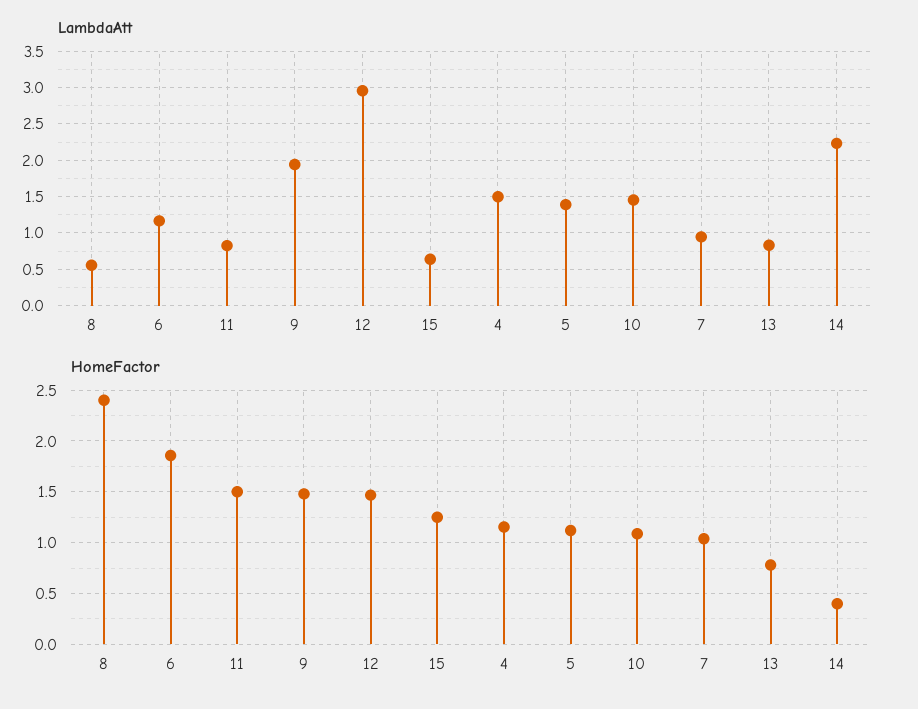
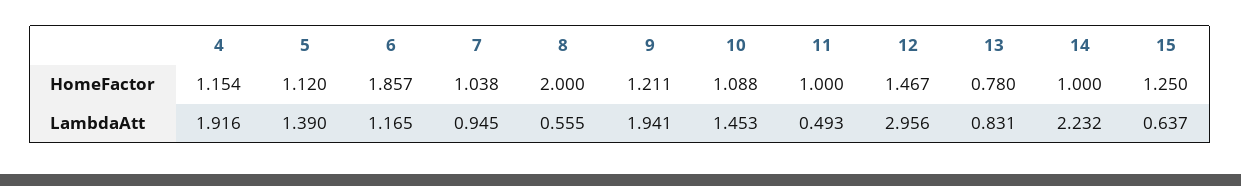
  {
    "LambdaAtt": {
      "8": 0.555,
      "6": 1.165,
-     "11": 0.8,
+     "11": 0.493,
      "9": 1.941,
      "12": 2.956,
      "15": 0.637,
-     "4": 1.5,
+     "4": 1.916,
      "5": 1.39,
      "10": 1.453,
      "7": 0.945,
      "13": 0.831,
      "14": 2.232
    },
    "HomeFactor": {
-     "8": 2.4,
+     "8": 2,
      "6": 1.857,
-     "11": 1.5,
+     "11": 1,
-     "9": 1.5,
+     "9": 1.211,
      "12": 1.467,
      "15": 1.25,
      "4": 1.154,
      "5": 1.12,
      "10": 1.088,
      "7": 1.038,
      "13": 0.78,
-     "14": 0.4
+     "14": 1
    }
  }

